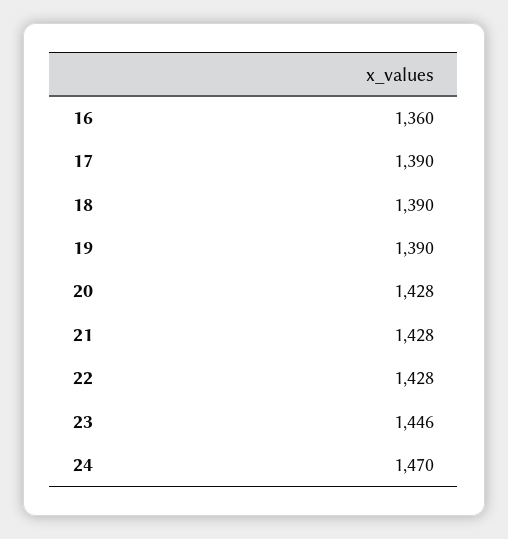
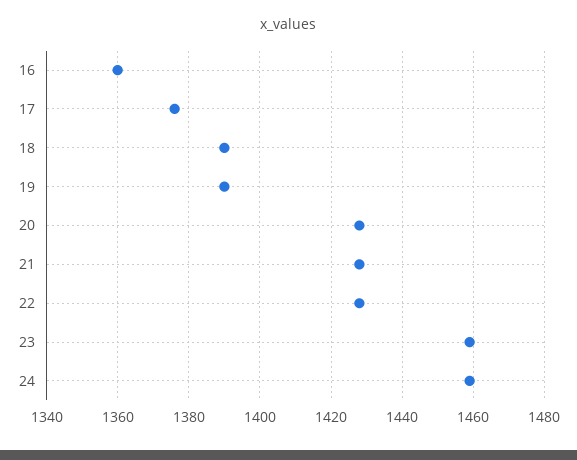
  {
    "16": 1360,
-   "17": 1390,
+   "17": 1375,
    "18": 1390,
    "19": 1390,
    "20": 1428,
    "21": 1428,
    "22": 1428,
-   "23": 1446,
+   "23": 1460,
-   "24": 1470
+   "24": 1460
  }

